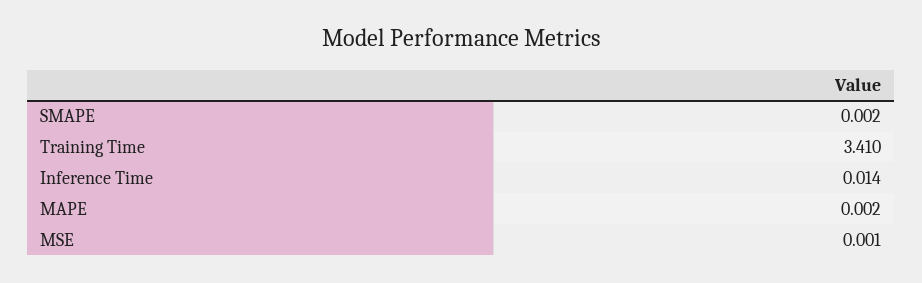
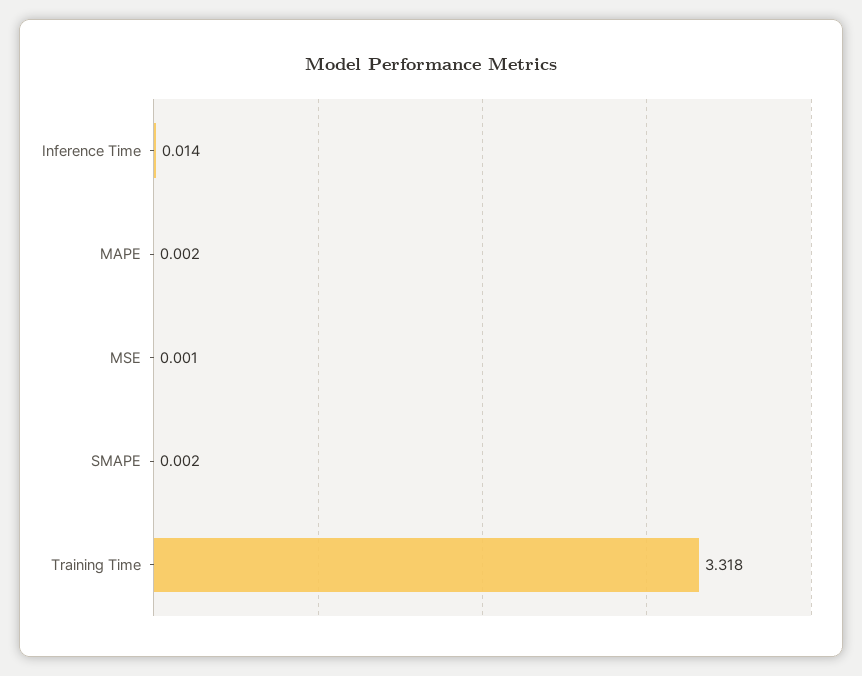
  {
    "SMAPE": 0.002,
-   "Training Time": 3.41,
+   "Training Time": 3.318,
    "Inference Time": 0.014,
    "MAPE": 0.002,
    "MSE": 0.001
  }

